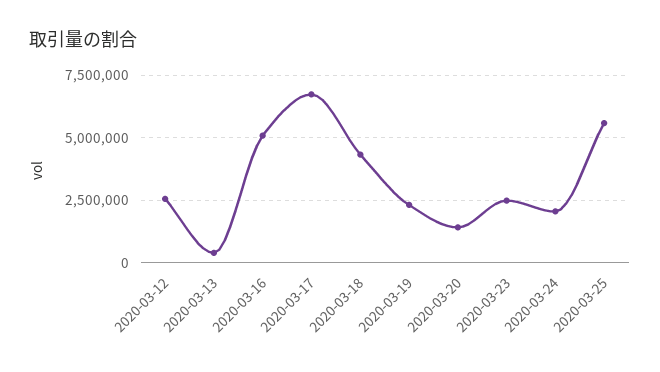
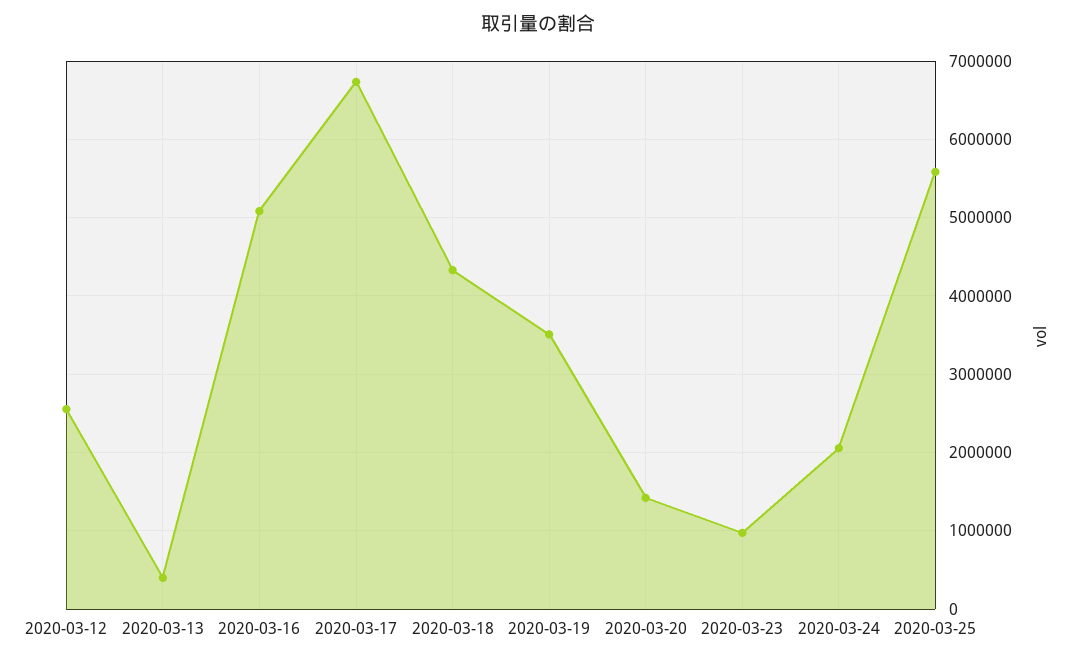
  {
    "2020-03-12": 2600000,
    "2020-03-13": 400000,
    "2020-03-16": 5100000,
    "2020-03-17": 6700000,
    "2020-03-18": 4300000,
-   "2020-03-19": 2250000,
+   "2020-03-19": 3500000,
    "2020-03-20": 1400000,
-   "2020-03-23": 2500000,
+   "2020-03-23": 1000000,
    "2020-03-24": 2100000,
    "2020-03-25": 5600000
  }

